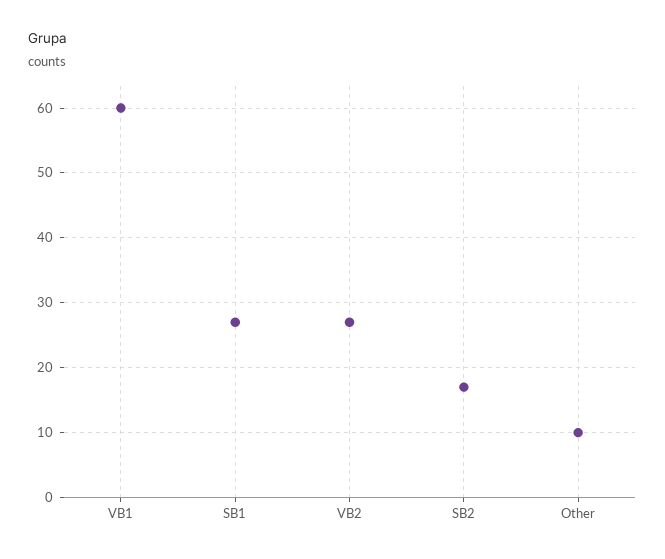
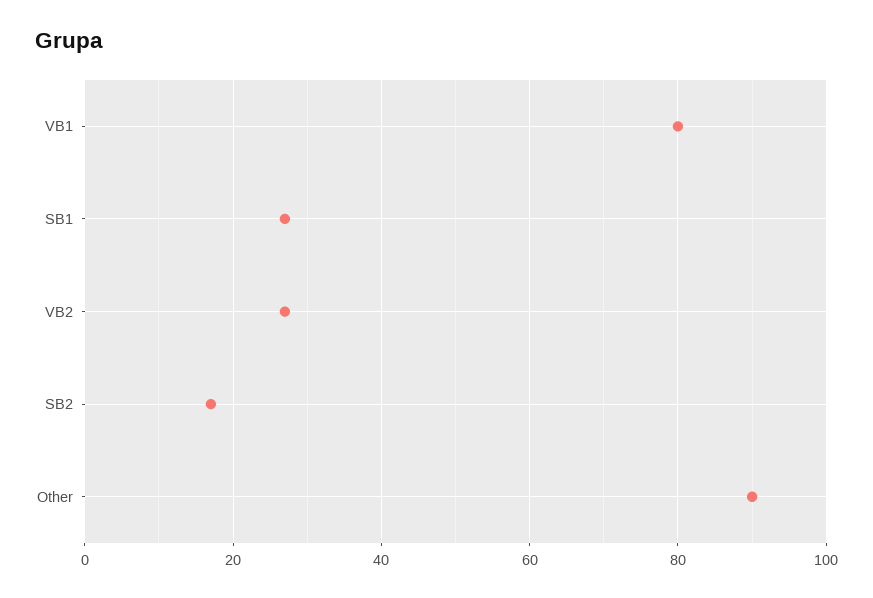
  {
-   "VB1": 60,
+   "VB1": 80,
    "SB1": 27,
    "VB2": 27,
    "SB2": 17,
-   "Other": 10
+   "Other": 90
  }

